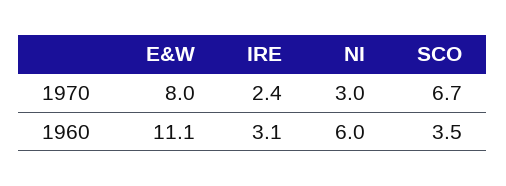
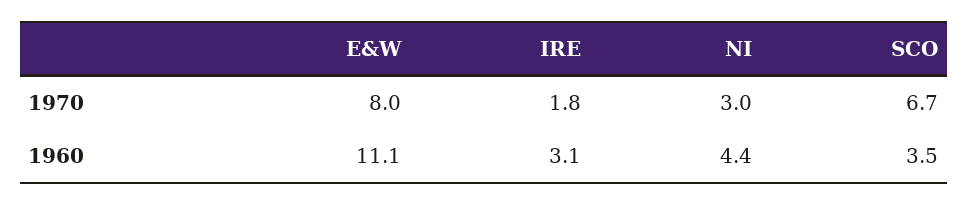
  {
    "E&W": {
      "1970": 8,
      "1960": 11.1
    },
    "IRE": {
-     "1970": 2.4,
+     "1970": 1.8,
      "1960": 3.1
    },
    "NI": {
      "1970": 3,
-     "1960": 6
+     "1960": 4.4
    },
    "SCO": {
      "1970": 6.7,
      "1960": 3.5
    }
  }

